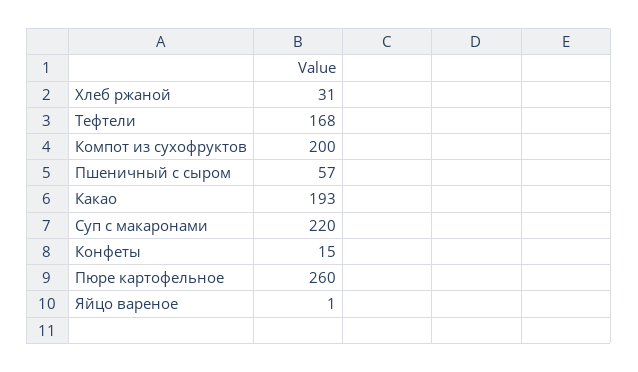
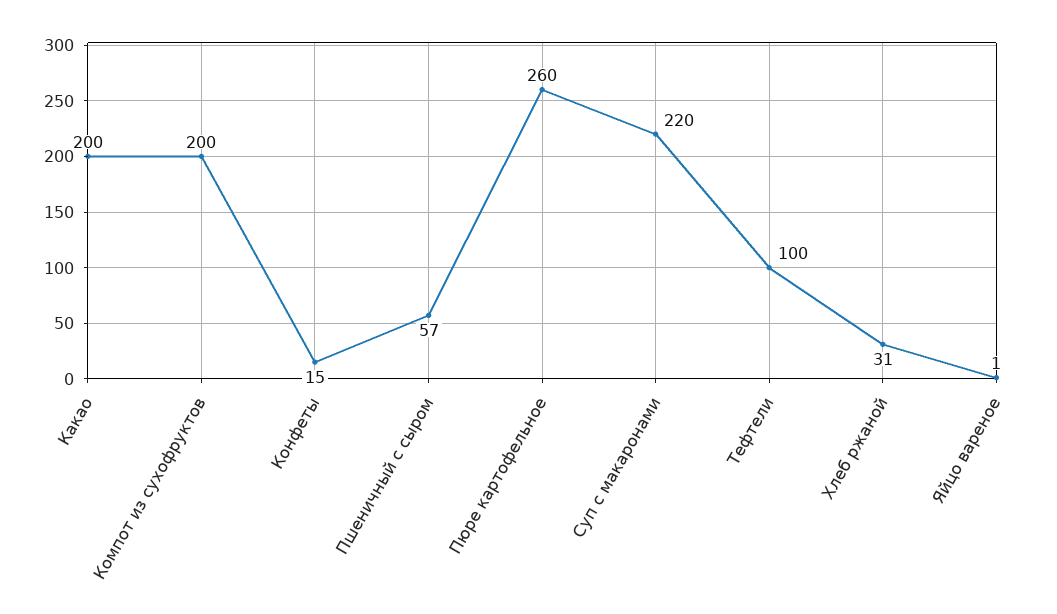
  {
    "Хлеб ржаной": 31,
-   "Тефтели": 168,
+   "Тефтели": 100,
    "Компот из сухофруктов": 200,
    "Пшеничный с сыром": 57,
-   "Какао": 193,
+   "Какао": 200,
    "Суп с макаронами": 220,
    "Конфеты": 15,
    "Пюре картофельное": 260,
    "Яйцо вареное": 1
  }

